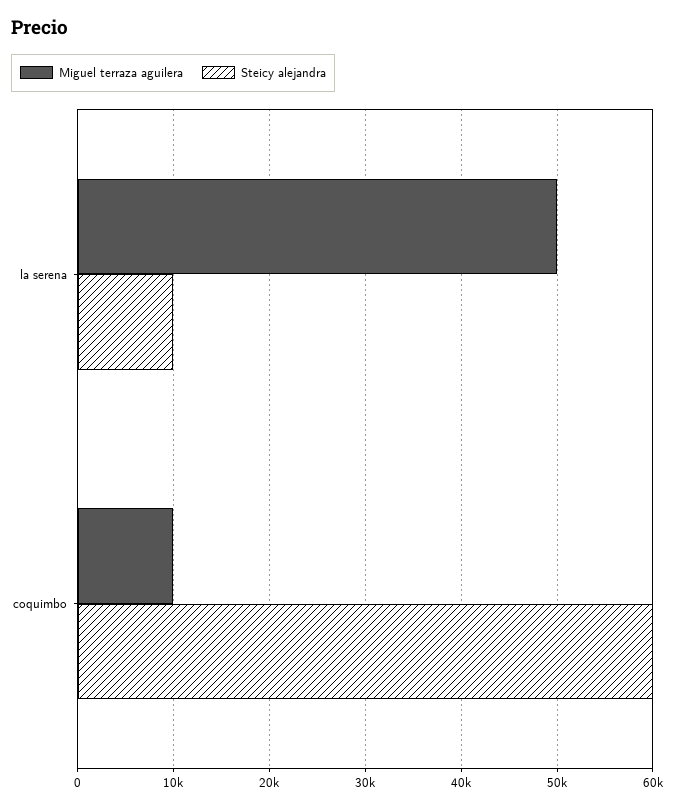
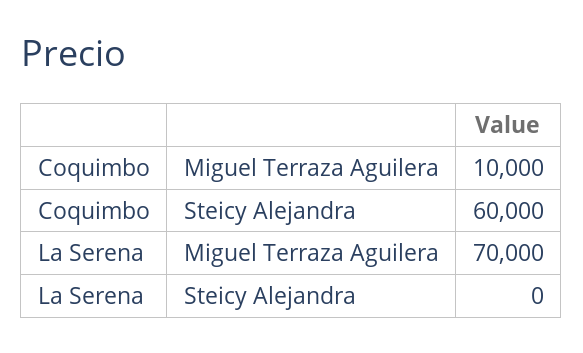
  {
    "Miguel terraza aguilera": {
-     "la serena": 50000,
+     "la serena": 70000,
      "coquimbo": 10000
    },
    "Steicy alejandra": {
-     "la serena": 10000,
+     "la serena": 0,
      "coquimbo": 60000
    }
  }

